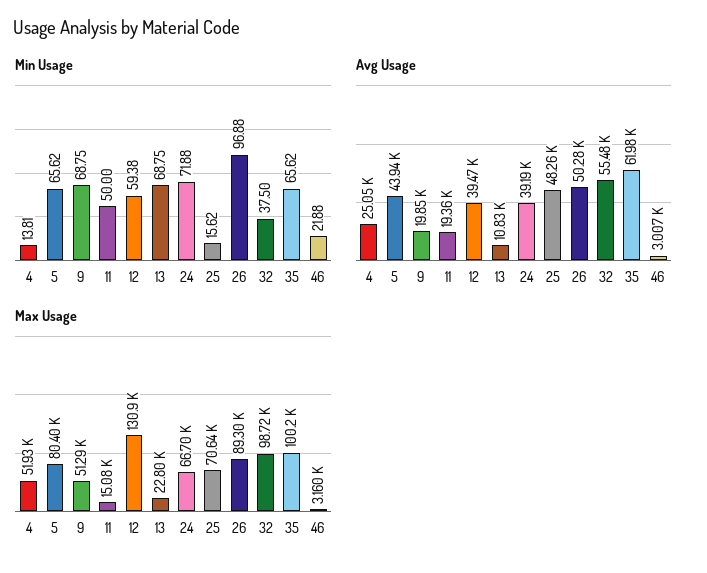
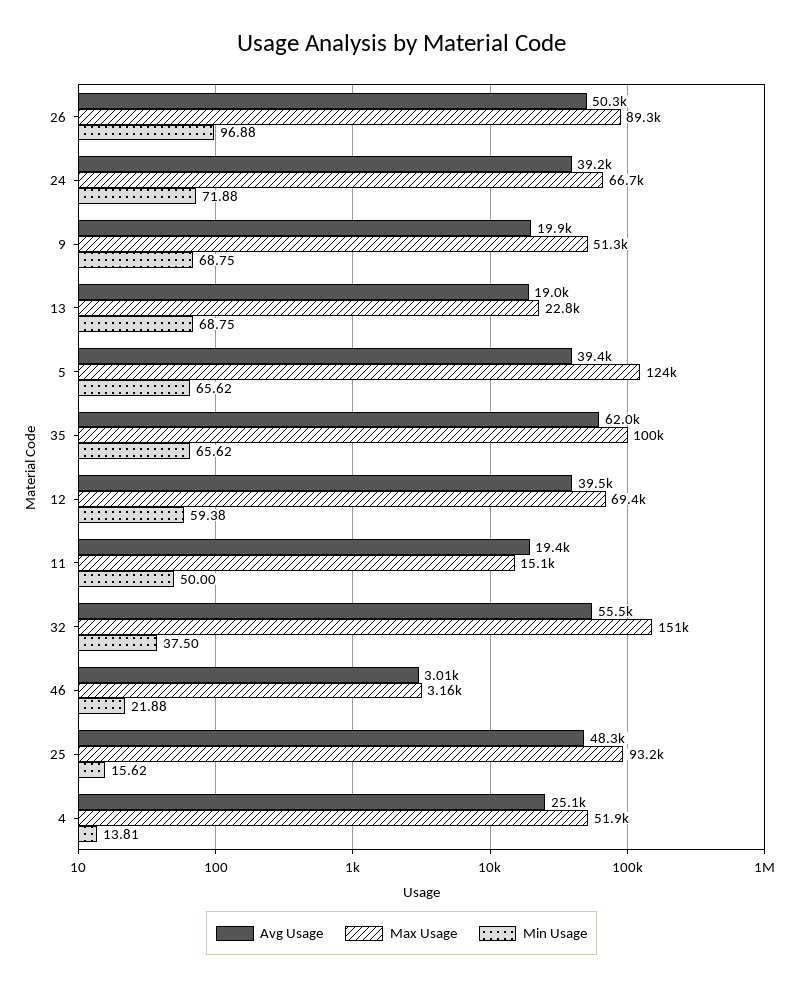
  {
    "Min Usage": {
      "4": 13.81,
      "5": 65.62,
      "9": 68.75,
      "11": 50,
      "12": 59.38,
      "13": 68.75,
      "24": 71.88,
      "25": 15.62,
      "26": 96.88,
      "32": 37.5,
      "35": 65.62,
      "46": 21.88
    },
    "Avg Usage": {
      "4": 25050,
-     "5": 43940,
+     "5": 39400,
      "9": 19850,
      "11": 19360,
      "12": 39470,
-     "13": 10830,
+     "13": 19000,
      "24": 39190,
      "25": 48260,
      "26": 50280,
      "32": 55480,
      "35": 61980,
      "46": 3007
    },
    "Max Usage": {
      "4": 51930,
-     "5": 80400,
+     "5": 124000,
      "9": 51290,
      "11": 15080,
-     "12": 130900,
+     "12": 69400,
      "13": 22800,
      "24": 66700,
-     "25": 70640,
+     "25": 93200,
      "26": 89300,
-     "32": 98720,
+     "32": 151000,
      "35": 100200,
      "46": 3160
    }
  }

